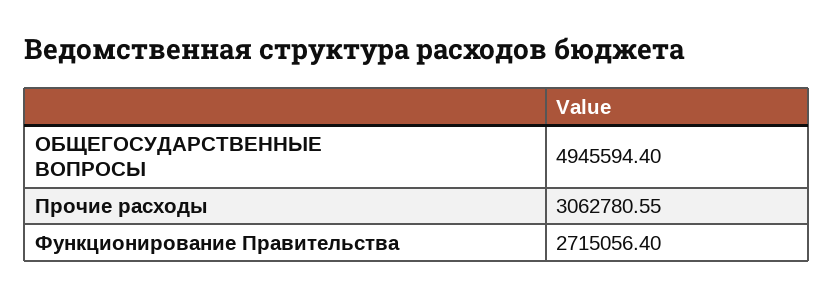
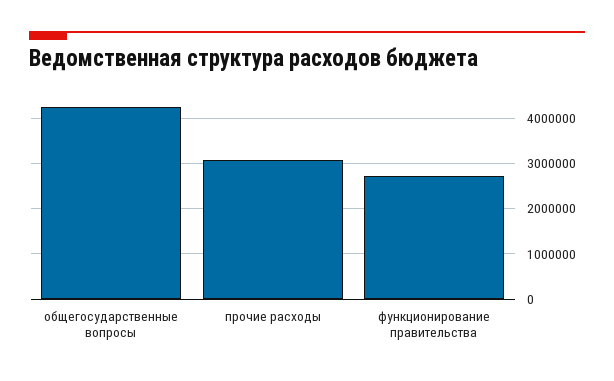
  {
-   "ОБЩЕГОСУДАРСТВЕННЫЕ ВОПРОСЫ": 4945594.4,
+   "ОБЩЕГОСУДАРСТВЕННЫЕ ВОПРОСЫ": 4200000,
    "Прочие расходы": 3062780.55,
    "Функционирование Правительства": 2715056.4
  }

